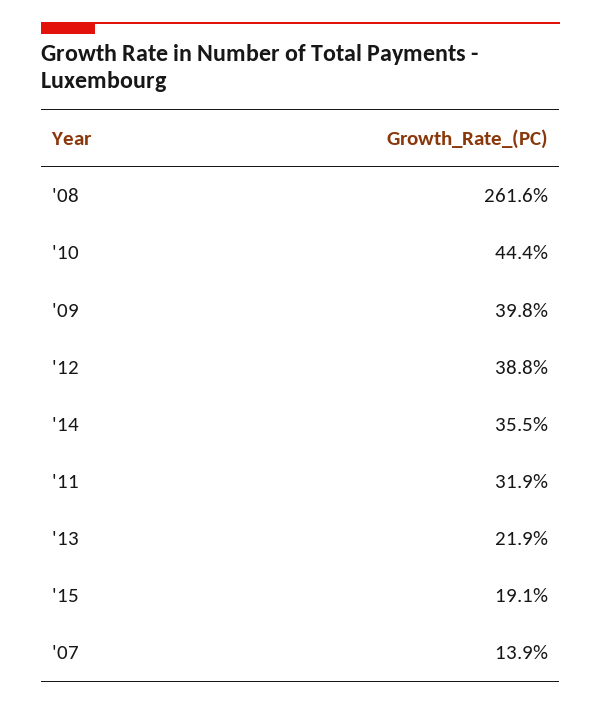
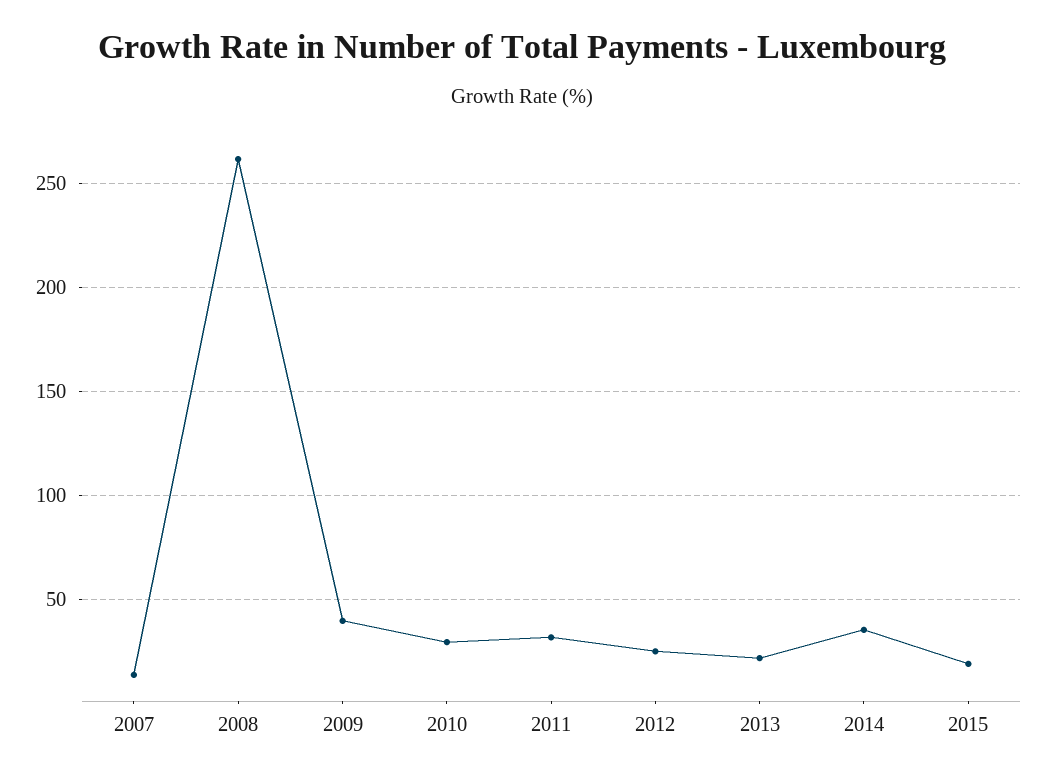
  {
    "'08": 261.6,
-   "'10": 44.4,
+   "'10": 30,
    "'09": 39.8,
-   "'12": 38.8,
+   "'12": 25,
    "'14": 35.5,
    "'11": 31.9,
    "'13": 21.9,
    "'15": 19.1,
    "'07": 13.9
  }

